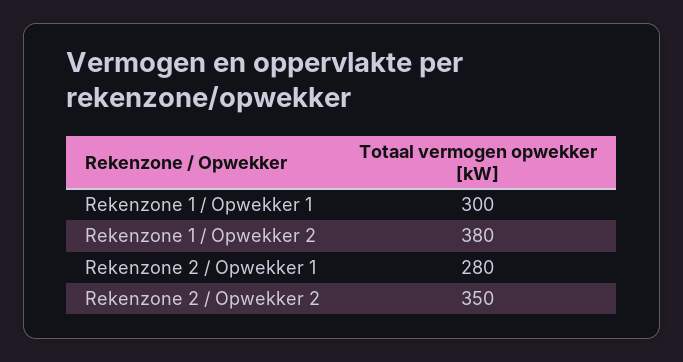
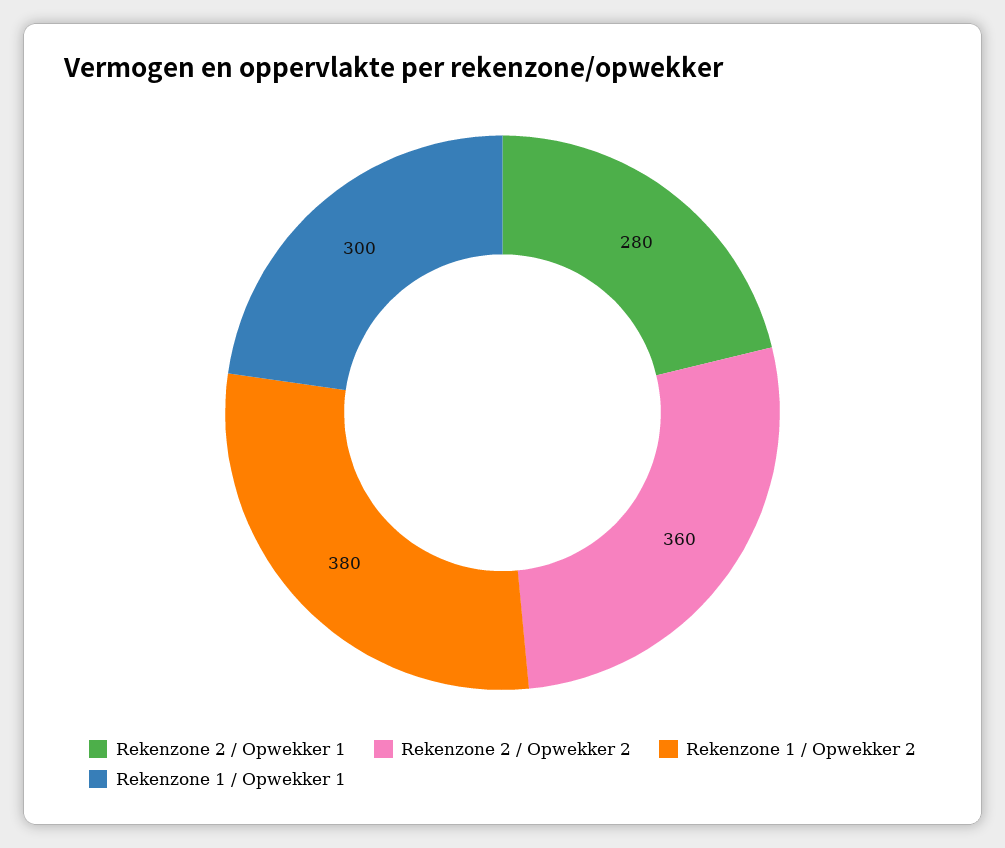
  {
    "Rekenzone 1 / Opwekker 1": 300,
    "Rekenzone 1 / Opwekker 2": 380,
    "Rekenzone 2 / Opwekker 1": 280,
-   "Rekenzone 2 / Opwekker 2": 350
+   "Rekenzone 2 / Opwekker 2": 360
  }

